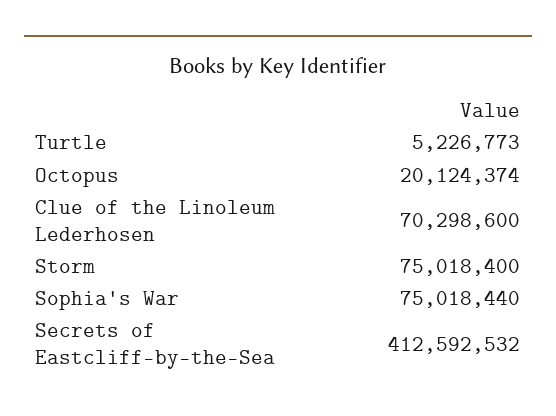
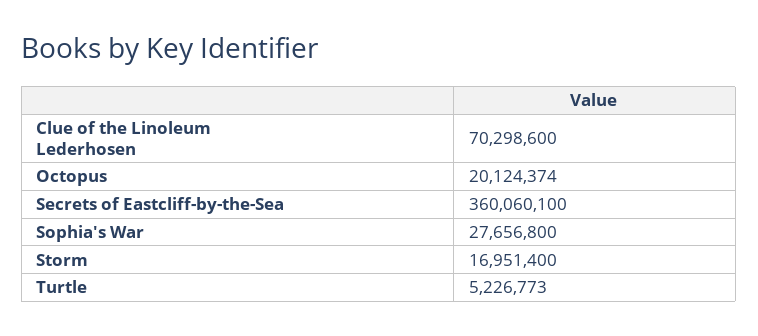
  {
    "Turtle": 5226773,
    "Octopus": 20124374,
    "Clue of the Linoleum Lederhosen": 70298600,
-   "Storm": 75018400,
+   "Storm": 16951400,
-   "Sophia's War": 75018440,
+   "Sophia's War": 27656800,
-   "Secrets of Eastcliff-by-the-Sea": 412592532
+   "Secrets of Eastcliff-by-the-Sea": 360060100
  }

